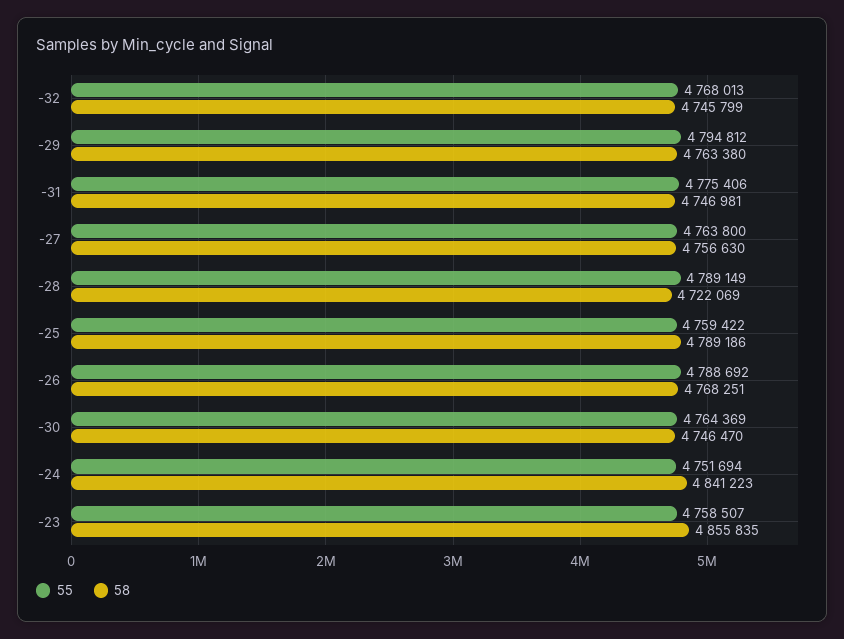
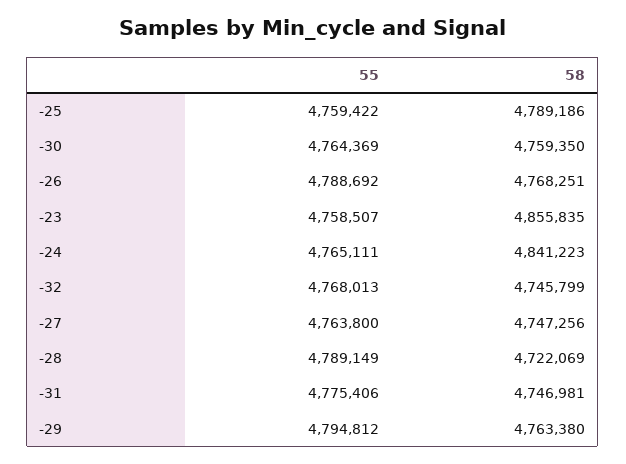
  {
    "55": {
      "-32": 4768013,
      "-29": 4794812,
      "-31": 4775406,
      "-27": 4763800,
      "-28": 4789149,
      "-25": 4759422,
      "-26": 4788692,
      "-30": 4764369,
-     "-24": 4751694,
+     "-24": 4765111,
      "-23": 4758507
    },
    "58": {
      "-32": 4745799,
      "-29": 4763380,
      "-31": 4746981,
-     "-27": 4756630,
+     "-27": 4747256,
      "-28": 4722069,
      "-25": 4789186,
      "-26": 4768251,
-     "-30": 4746470,
+     "-30": 4759350,
      "-24": 4841223,
      "-23": 4855835
    }
  }

